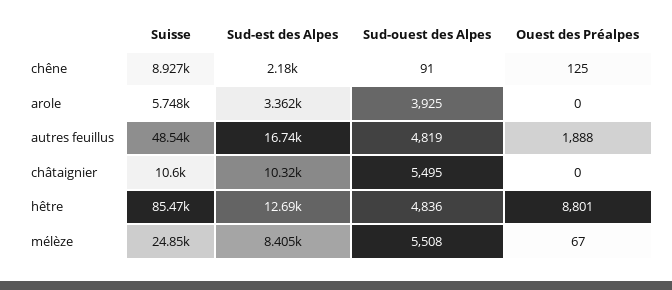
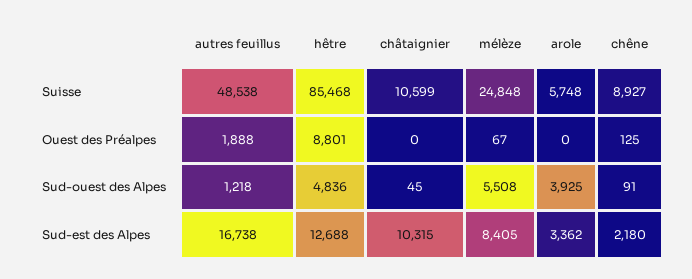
  {
    "Suisse": {
      "chêne": 8927,
      "arole": 5748,
      "autres feuillus": 48538,
      "châtaignier": 10599,
      "hêtre": 85468,
      "mélèze": 24848
    },
    "Sud-est des Alpes": {
      "chêne": 2180,
      "arole": 3362,
      "autres feuillus": 16738,
      "châtaignier": 10315,
      "hêtre": 12688,
      "mélèze": 8405
    },
    "Sud-ouest des Alpes": {
      "chêne": 91,
      "arole": 3925,
-     "autres feuillus": 4819,
+     "autres feuillus": 1218,
-     "châtaignier": 5495,
+     "châtaignier": 45,
      "hêtre": 4836,
      "mélèze": 5508
    },
    "Ouest des Préalpes": {
      "chêne": 125,
      "arole": 0,
      "autres feuillus": 1888,
      "châtaignier": 0,
      "hêtre": 8801,
      "mélèze": 67
    }
  }

